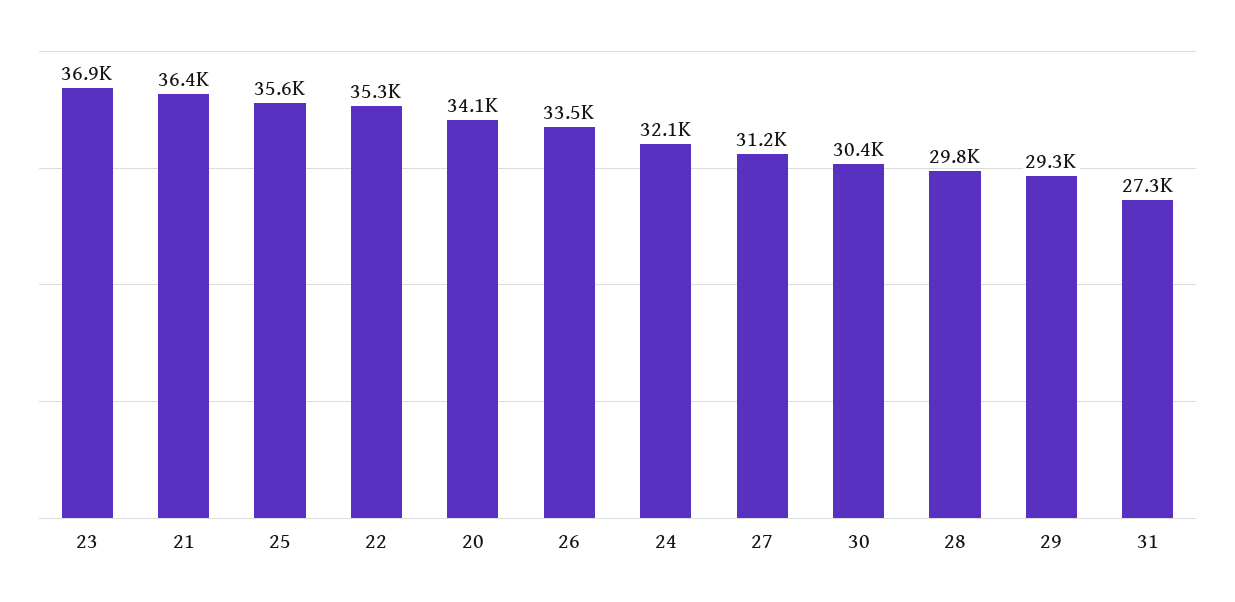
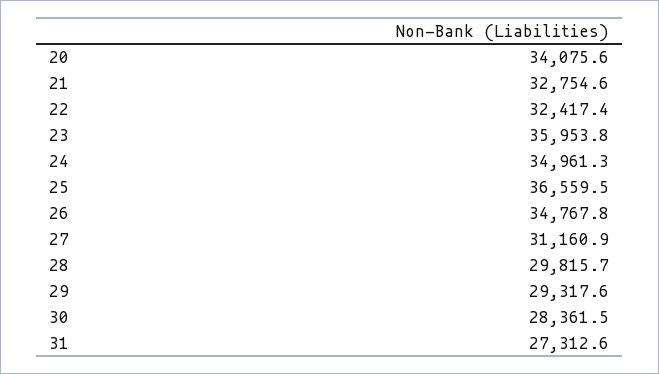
  {
-   "23": 36900,
+   "23": 35953.8,
-   "21": 36400,
+   "21": 32754.6,
-   "25": 35600,
+   "25": 36559.5,
-   "22": 35300,
+   "22": 32417.4,
    "20": 34075.6,
-   "26": 33500,
+   "26": 34767.8,
-   "24": 32100,
+   "24": 34961.3,
    "27": 31160.9,
-   "30": 30400,
+   "30": 28361.5,
    "28": 29815.7,
    "29": 29317.6,
    "31": 27312.6
  }

